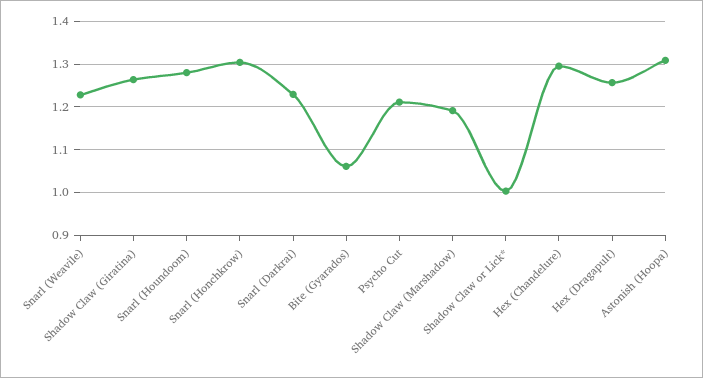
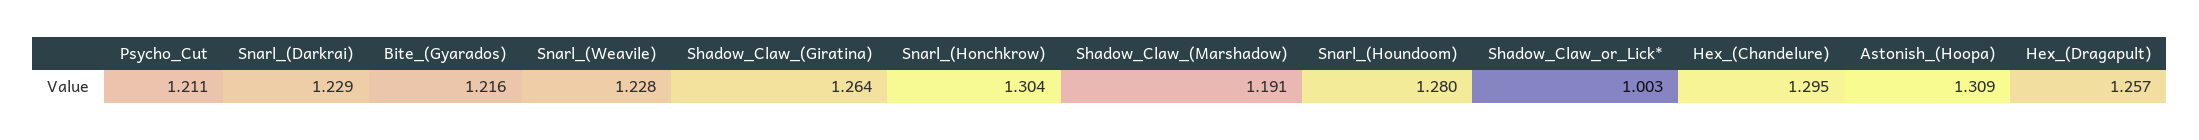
  {
    "Snarl (Weavile)": 1.228,
    "Shadow Claw (Giratina)": 1.264,
    "Snarl (Houndoom)": 1.28,
    "Snarl (Honchkrow)": 1.304,
    "Snarl (Darkrai)": 1.229,
-   "Bite (Gyarados)": 1.06,
+   "Bite (Gyarados)": 1.216,
    "Psycho Cut": 1.211,
    "Shadow Claw (Marshadow)": 1.191,
    "Shadow Claw or Lick*": 1.003,
    "Hex (Chandelure)": 1.295,
    "Hex (Dragapult)": 1.257,
    "Astonish (Hoopa)": 1.309
  }

